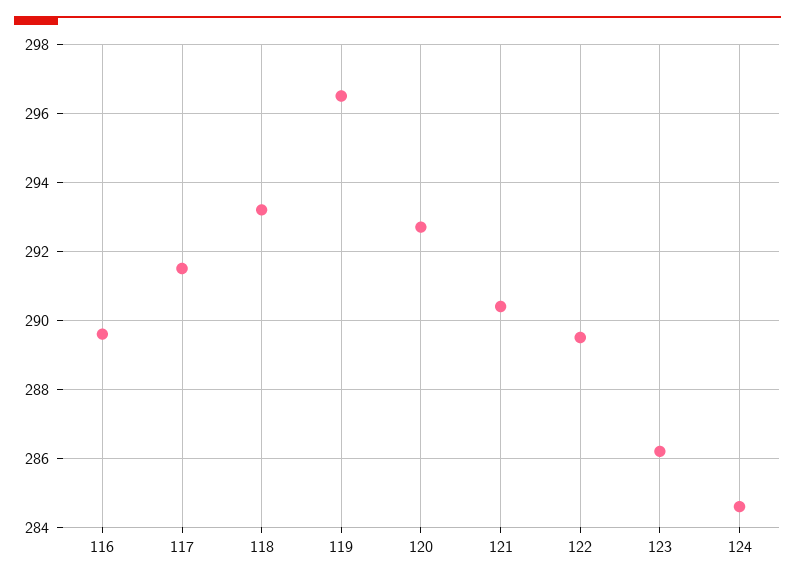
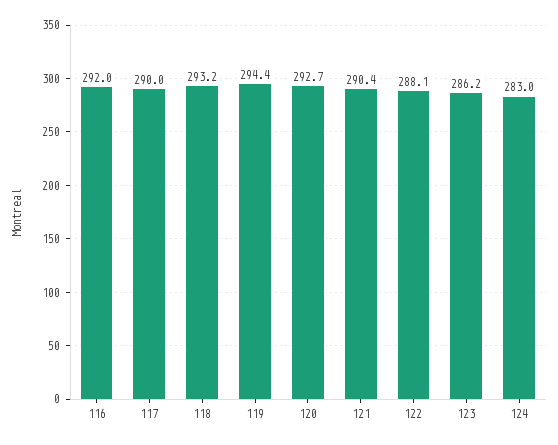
  {
-   "116": 289.5,
+   "116": 292,
-   "117": 291.5,
+   "117": 290,
    "118": 293.2,
-   "119": 296.5,
+   "119": 294.4,
    "120": 292.7,
    "121": 290.4,
-   "122": 289.5,
+   "122": 288.1,
    "123": 286.2,
-   "124": 284.5
+   "124": 283
  }

